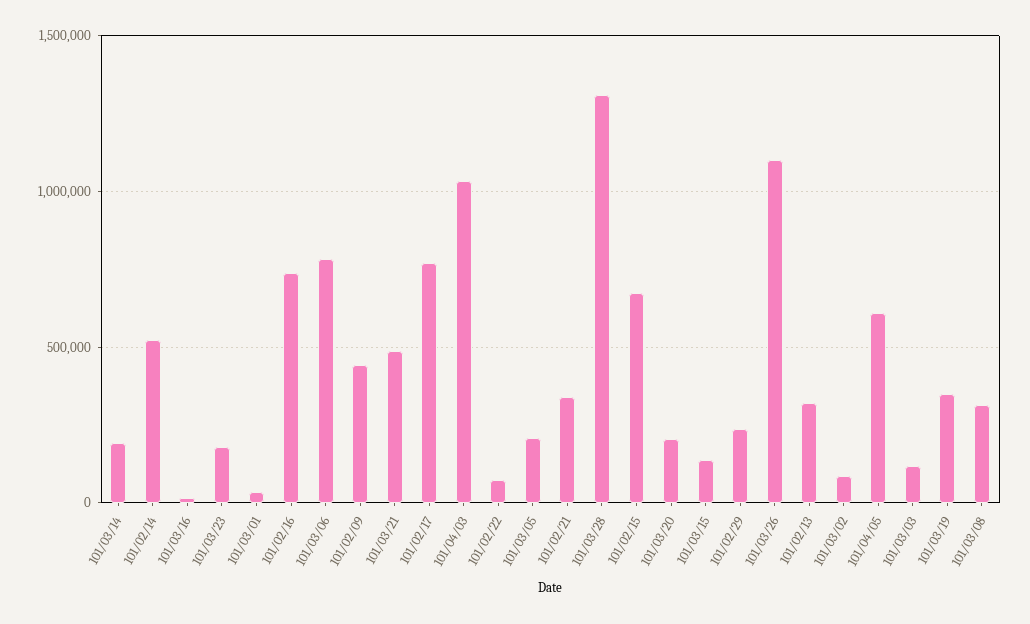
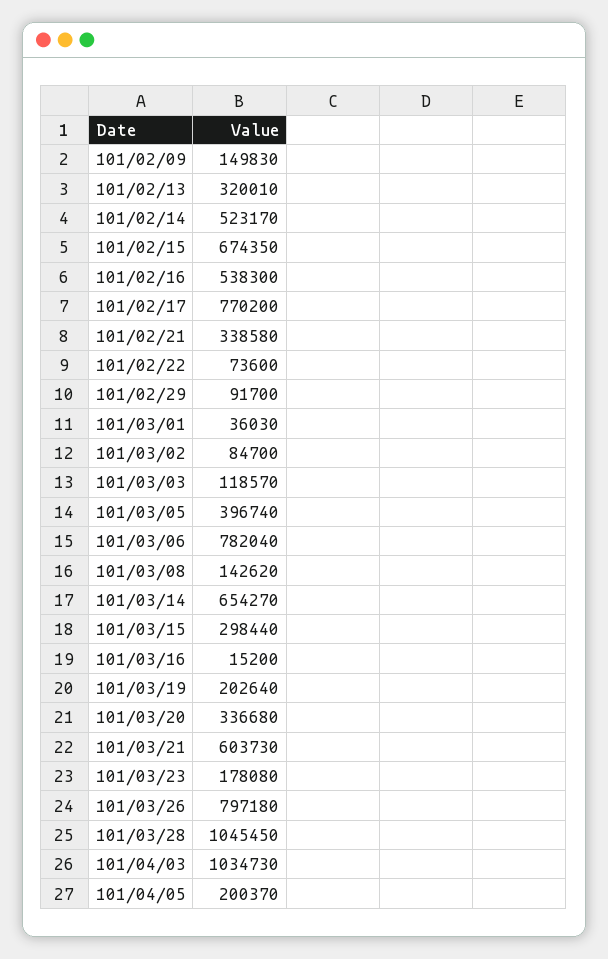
  {
-   "101/03/14": 200000,
+   "101/03/14": 654270,
    "101/02/14": 523170,
    "101/03/16": 15200,
    "101/03/23": 178080,
    "101/03/01": 36030,
-   "101/02/16": 750000,
+   "101/02/16": 538300,
    "101/03/06": 782040,
-   "101/02/09": 450000,
+   "101/02/09": 149830,
-   "101/03/21": 500000,
+   "101/03/21": 603730,
    "101/02/17": 770200,
    "101/04/03": 1034730,
    "101/02/22": 73600,
-   "101/03/05": 200000,
+   "101/03/05": 396740,
    "101/02/21": 338580,
-   "101/03/28": 1300000,
+   "101/03/28": 1045450,
    "101/02/15": 674350,
-   "101/03/20": 200000,
+   "101/03/20": 336680,
-   "101/03/15": 150000,
+   "101/03/15": 298440,
-   "101/02/29": 250000,
+   "101/02/29": 91700,
-   "101/03/26": 1100000,
+   "101/03/26": 797180,
    "101/02/13": 320010,
    "101/03/02": 84700,
-   "101/04/05": 600000,
+   "101/04/05": 200370,
    "101/03/03": 118570,
-   "101/03/19": 350000,
+   "101/03/19": 202640,
-   "101/03/08": 300000
+   "101/03/08": 142620
  }

